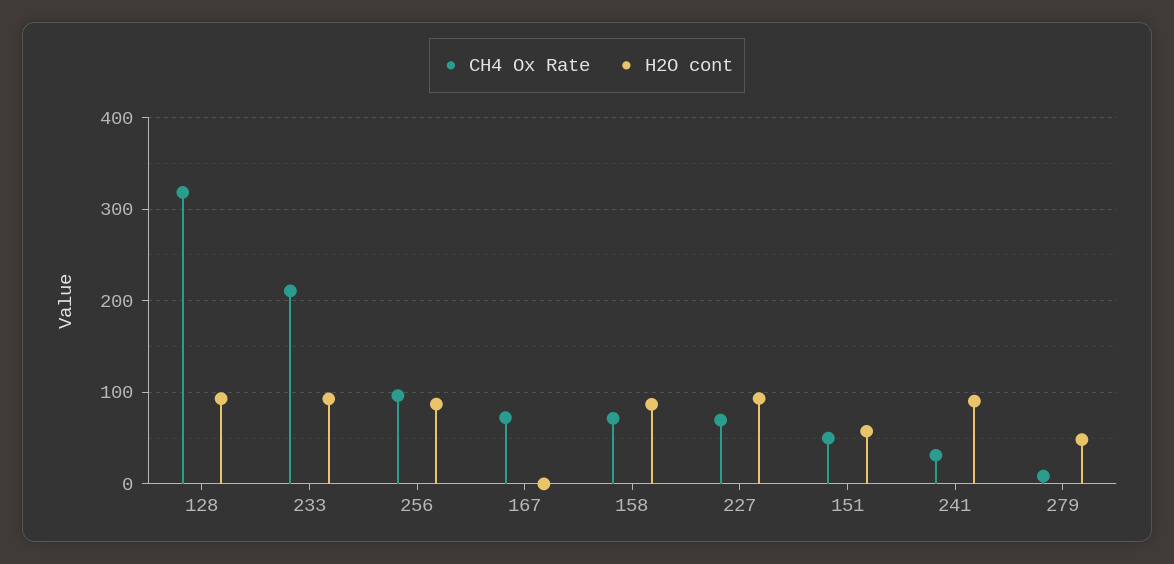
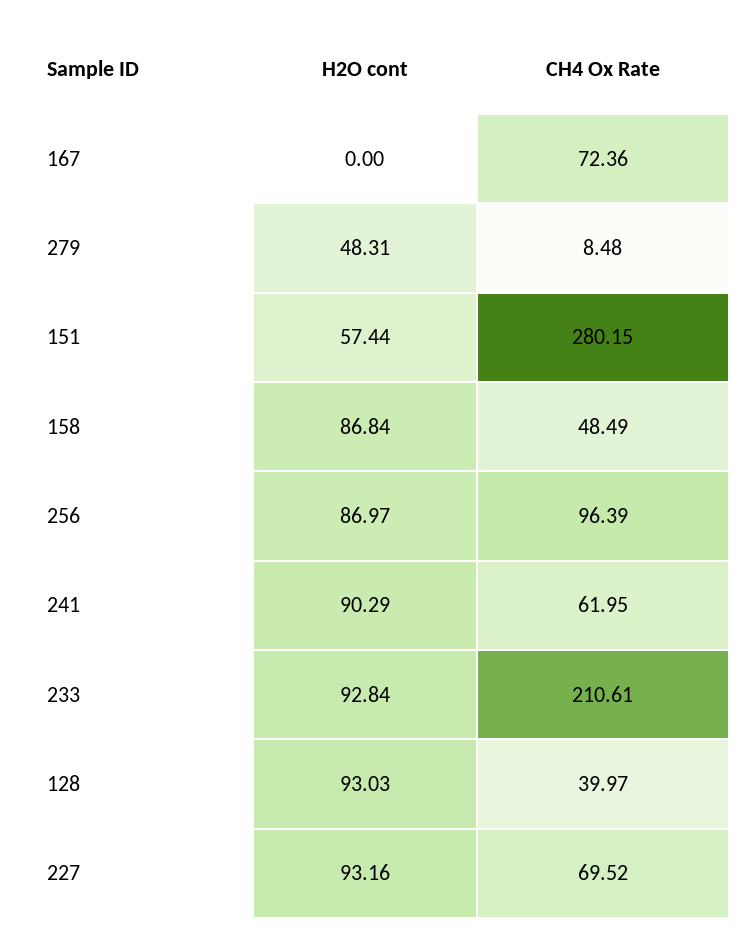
  {
    "CH4 Ox Rate": {
-     "128": 320,
+     "128": 39.97,
      "233": 210.61,
      "256": 96.39,
      "167": 72.36,
-     "158": 70,
+     "158": 48.49,
      "227": 69.52,
-     "151": 50,
+     "151": 280.15,
-     "241": 30,
+     "241": 61.95,
      "279": 8.48
    },
    "H2O cont": {
      "128": 93.03,
      "233": 92.84,
      "256": 86.97,
      "167": 0,
      "158": 86.84,
      "227": 93.16,
      "151": 57.44,
      "241": 90.29,
      "279": 48.31
    }
  }

